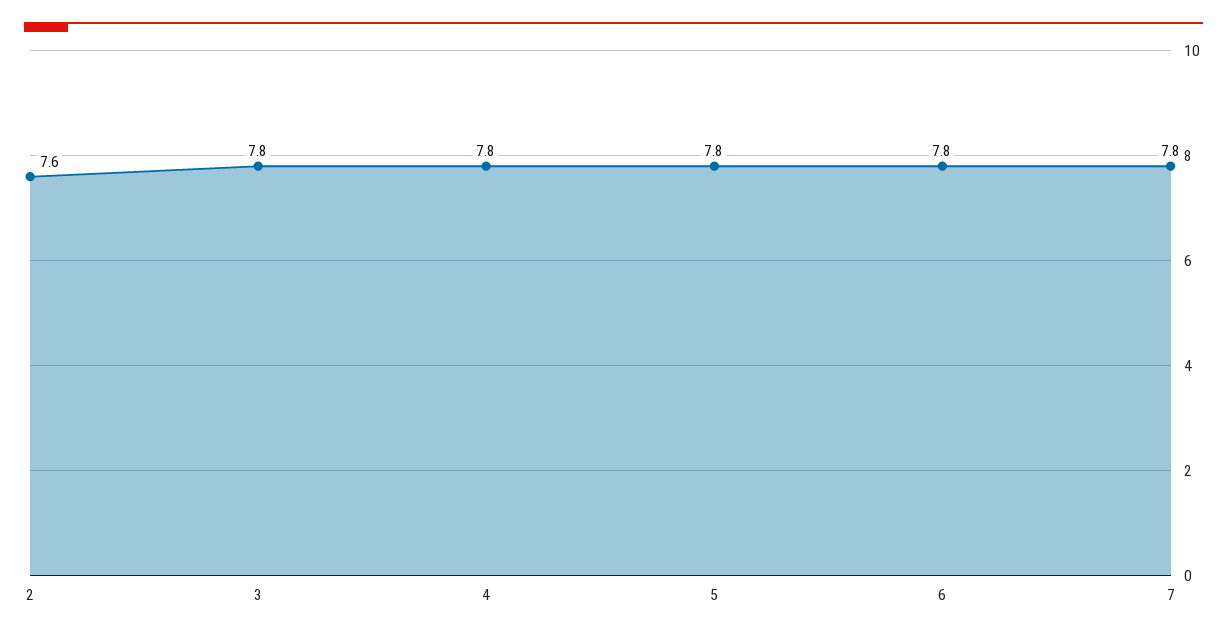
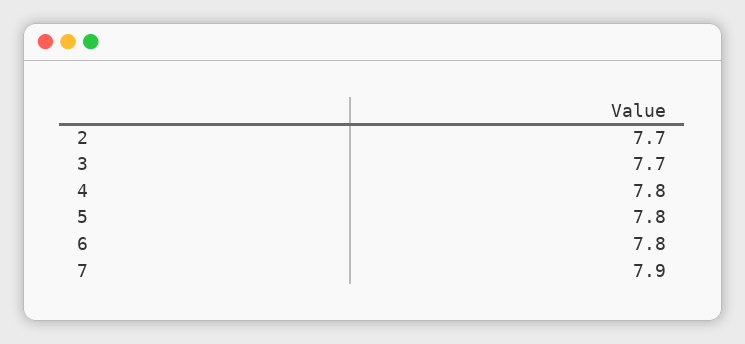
  {
-   "2": 7.6,
+   "2": 7.7,
-   "3": 7.8,
+   "3": 7.7,
    "4": 7.8,
    "5": 7.8,
    "6": 7.8,
-   "7": 7.8
+   "7": 7.9
  }

